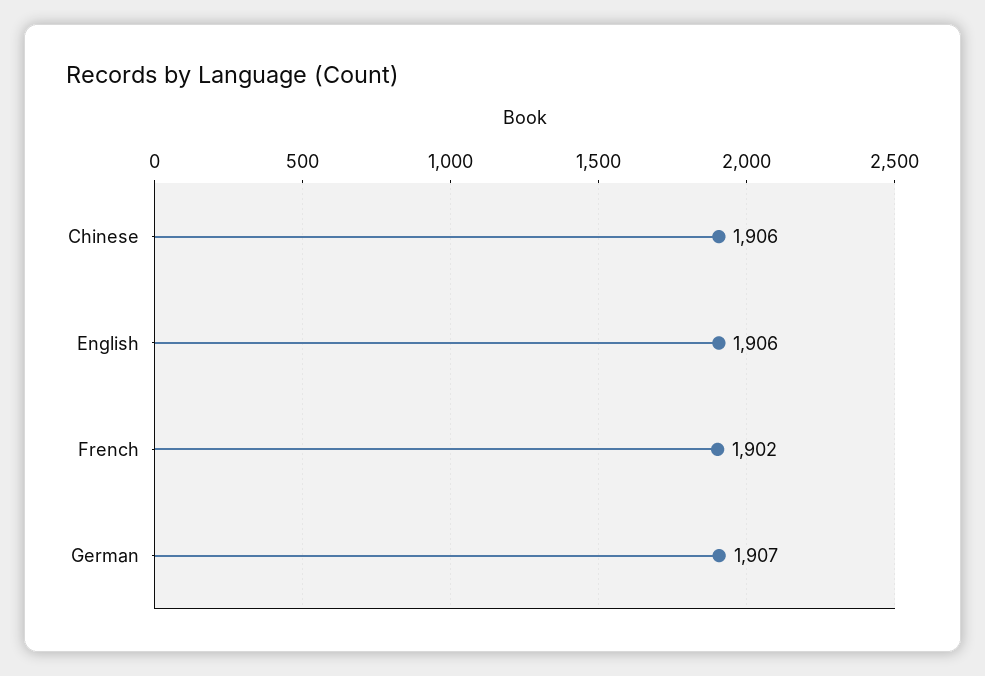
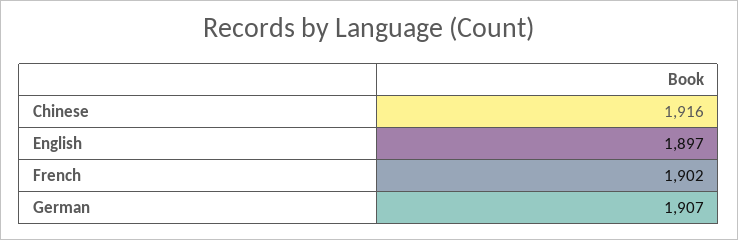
  {
-   "Chinese": 1906,
+   "Chinese": 1916,
-   "English": 1906,
+   "English": 1897,
    "French": 1902,
    "German": 1907
  }

